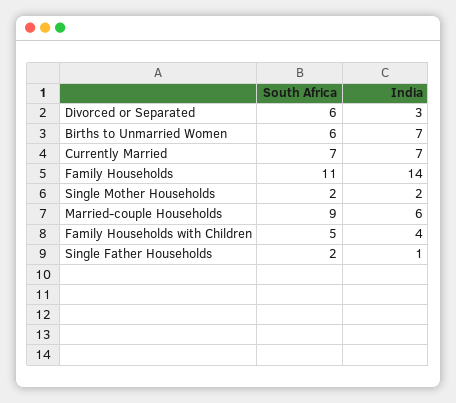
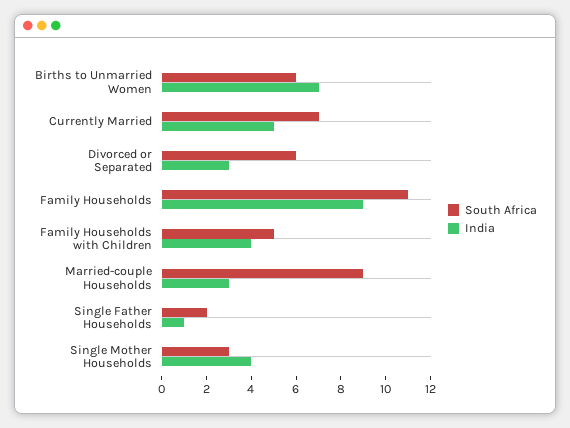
  {
    "South Africa": {
      "Divorced or Separated": 6,
      "Births to Unmarried Women": 6,
      "Currently Married": 7,
      "Family Households": 11,
-     "Single Mother Households": 2,
+     "Single Mother Households": 3,
      "Married-couple Households": 9,
      "Family Households with Children": 5,
      "Single Father Households": 2
    },
    "India": {
      "Divorced or Separated": 3,
      "Births to Unmarried Women": 7,
-     "Currently Married": 7,
+     "Currently Married": 5,
-     "Family Households": 14,
+     "Family Households": 9,
-     "Single Mother Households": 2,
+     "Single Mother Households": 4,
-     "Married-couple Households": 6,
+     "Married-couple Households": 3,
      "Family Households with Children": 4,
      "Single Father Households": 1
    }
  }

